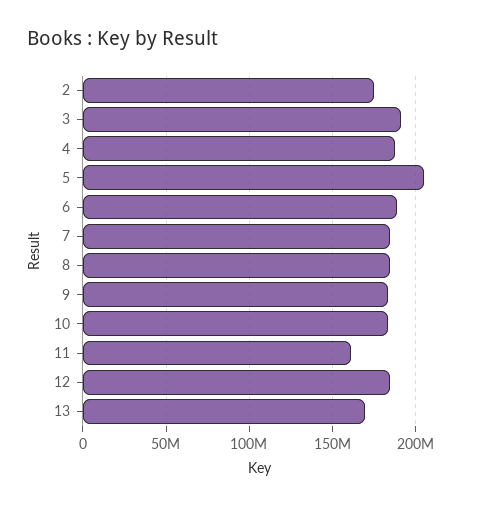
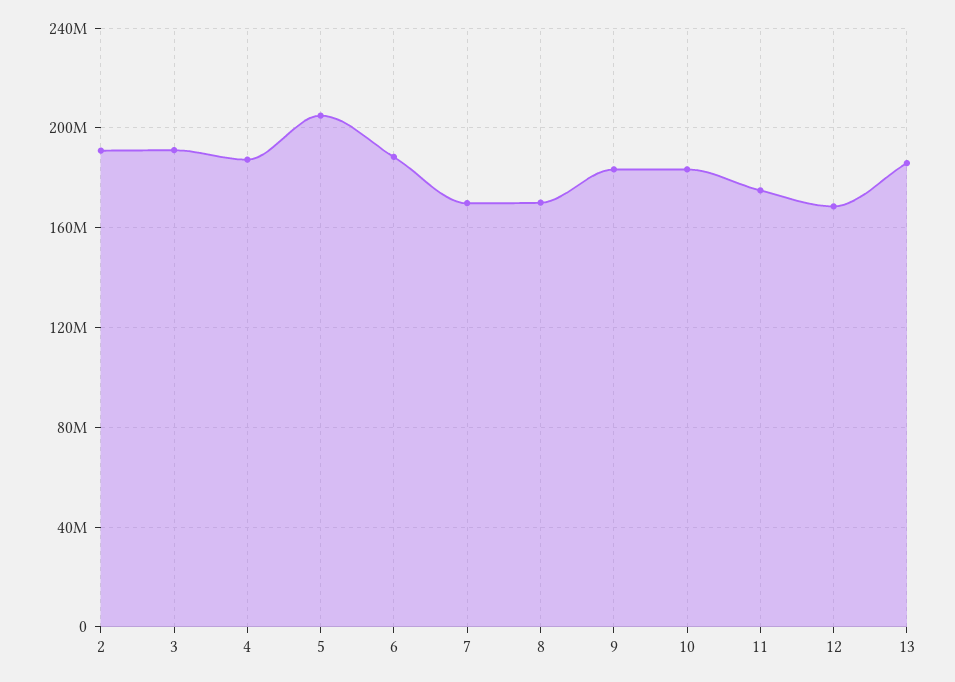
  {
-   "2": 175000000,
+   "2": 190000000,
    "3": 190000000,
    "4": 185000000,
    "5": 205000000,
    "6": 190000000,
-   "7": 185000000,
+   "7": 170000000,
-   "8": 185000000,
+   "8": 170000000,
    "9": 185000000,
    "10": 185000000,
-   "11": 160000000,
+   "11": 175000000,
-   "12": 185000000,
+   "12": 170000000,
-   "13": 170000000
+   "13": 185000000
  }

